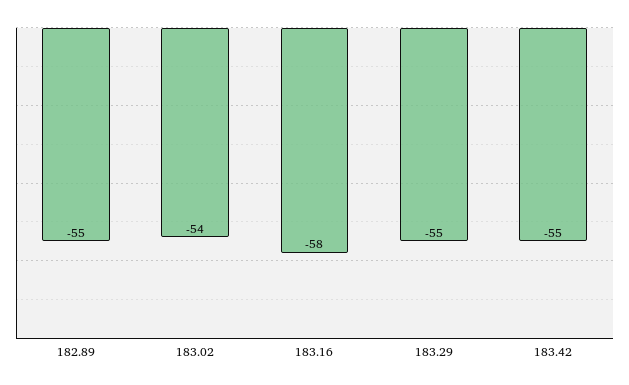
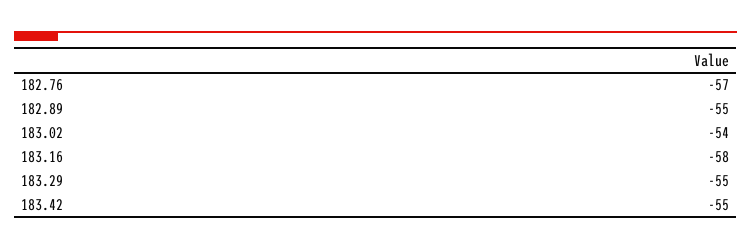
  {
    "182.89": -55,
    "183.02": -54,
    "183.16": -58,
    "183.29": -55,
-   "183.42": -55
+   "183.42": -55,
+   "182.76": -57
  }

